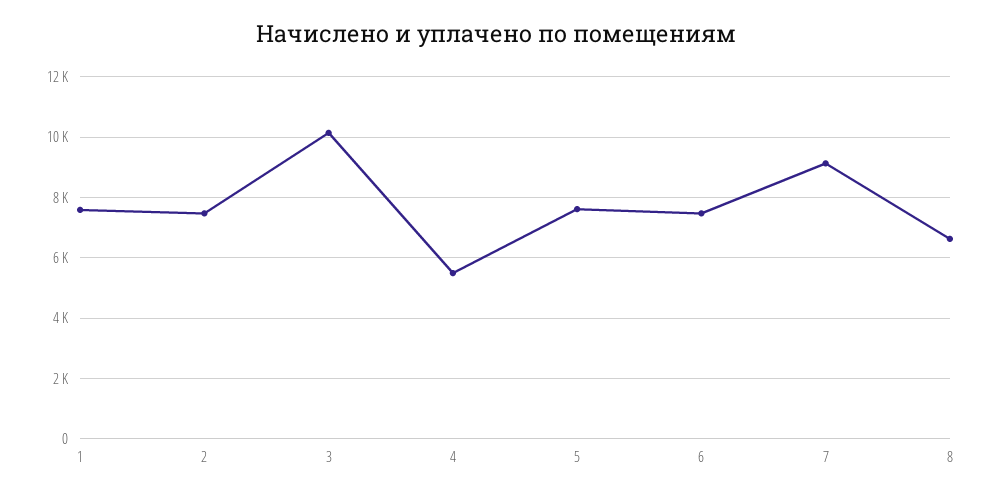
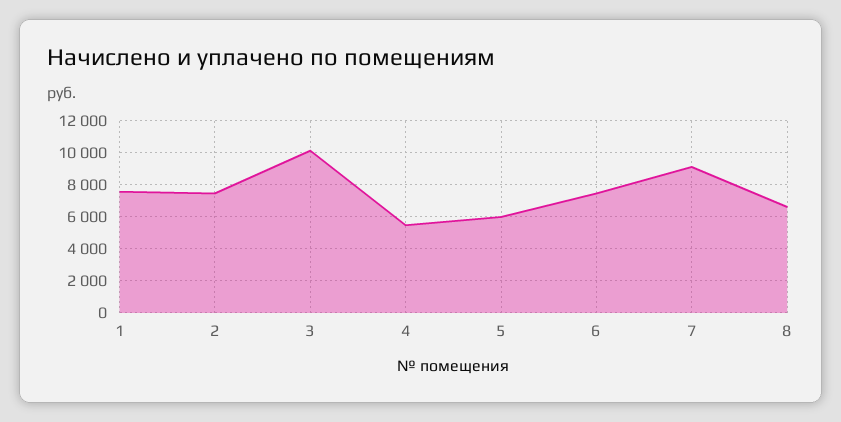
  {
    "1": 7600,
    "2": 7400,
    "3": 10200,
    "4": 5400,
-   "5": 7600,
+   "5": 6000,
    "6": 7400,
    "7": 9200,
    "8": 6600
  }

